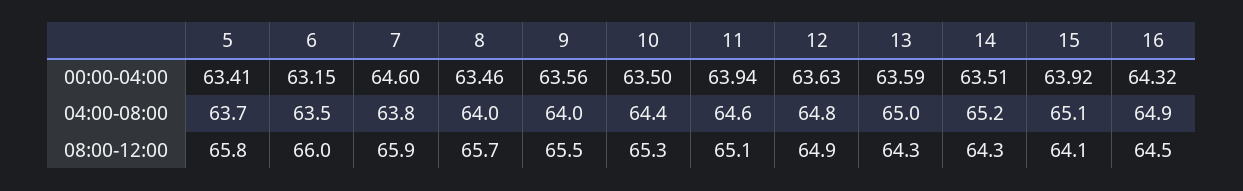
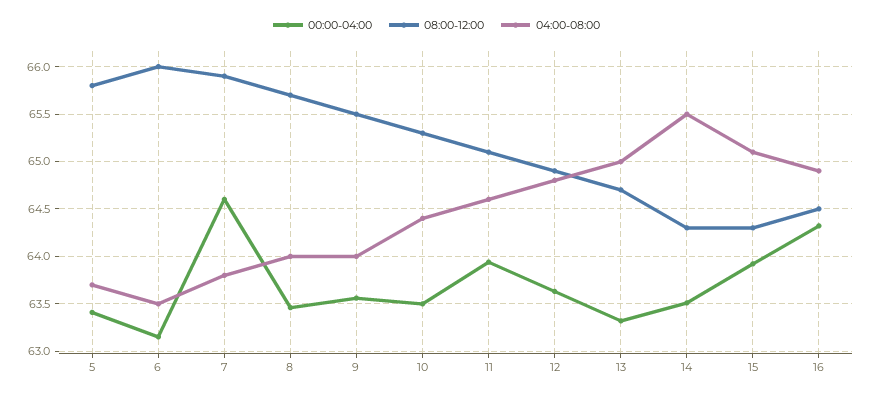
  {
    "00:00-04:00": {
      "5": 63.41,
      "6": 63.15,
      "7": 64.6,
      "8": 63.46,
      "9": 63.56,
      "10": 63.5,
      "11": 63.94,
      "12": 63.63,
-     "13": 63.59,
+     "13": 63.3,
      "14": 63.51,
      "15": 63.92,
      "16": 64.32
    },
    "04:00-08:00": {
      "5": 63.7,
      "6": 63.5,
      "7": 63.8,
      "8": 64,
      "9": 64,
      "10": 64.4,
      "11": 64.6,
      "12": 64.8,
      "13": 65,
-     "14": 65.2,
+     "14": 65.5,
      "15": 65.1,
      "16": 64.9
    },
    "08:00-12:00": {
      "5": 65.8,
      "6": 66,
      "7": 65.9,
      "8": 65.7,
      "9": 65.5,
      "10": 65.3,
      "11": 65.1,
      "12": 64.9,
-     "13": 64.3,
+     "13": 64.7,
      "14": 64.3,
-     "15": 64.1,
+     "15": 64.3,
      "16": 64.5
    }
  }

